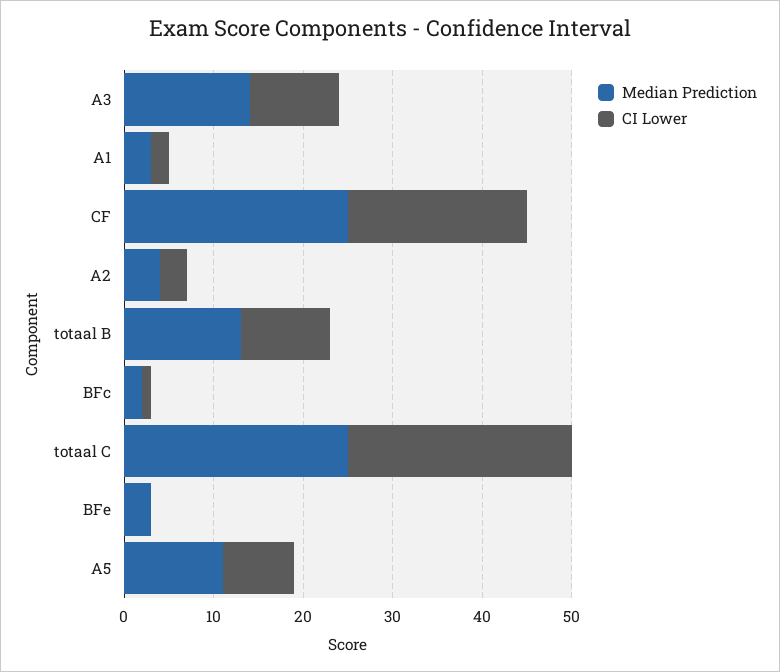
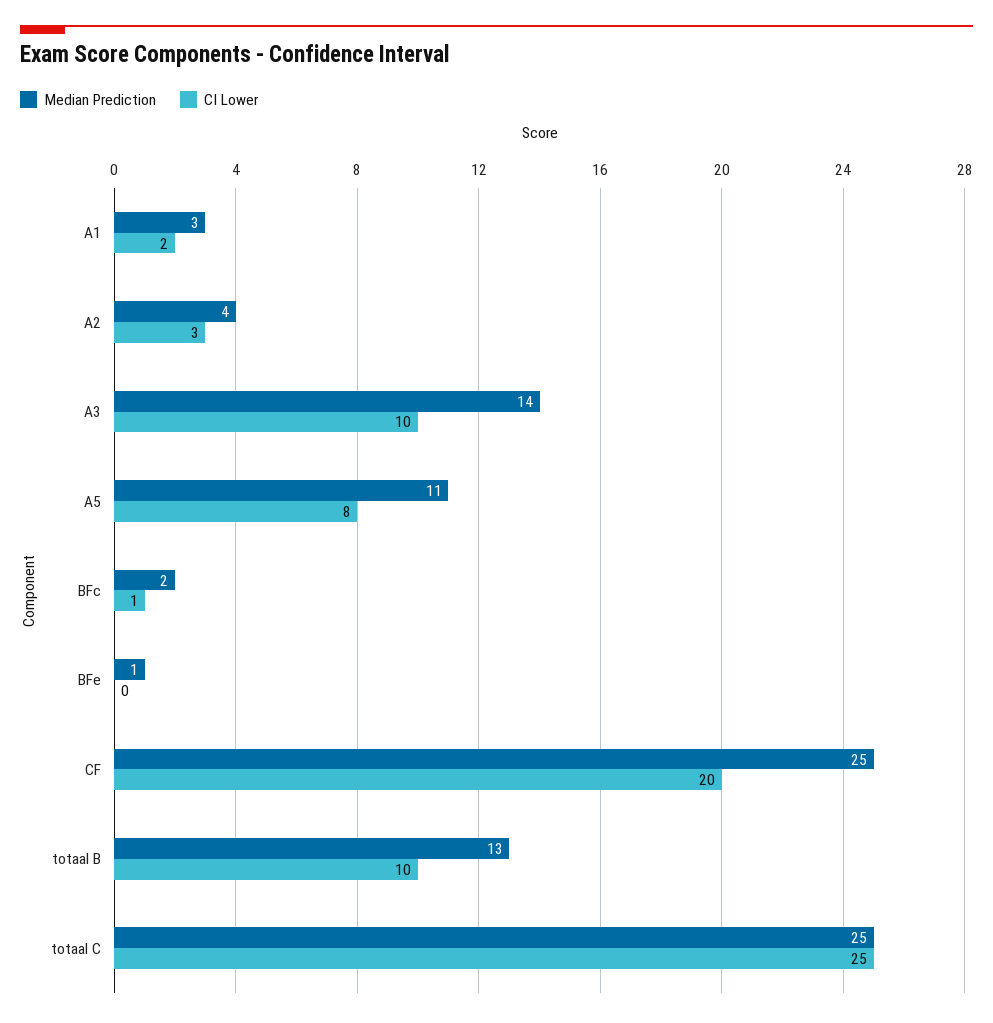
  {
    "Median Prediction": {
      "A3": 14,
      "A1": 3,
      "CF": 25,
      "A2": 4,
      "totaal B": 13,
      "BFc": 2,
      "totaal C": 25,
-     "BFe": 3,
+     "BFe": 1,
      "A5": 11
    },
    "CI Lower": {
      "A3": 10,
      "A1": 2,
      "CF": 20,
      "A2": 3,
      "totaal B": 10,
      "BFc": 1,
      "totaal C": 25,
      "BFe": 0,
      "A5": 8
    }
  }

